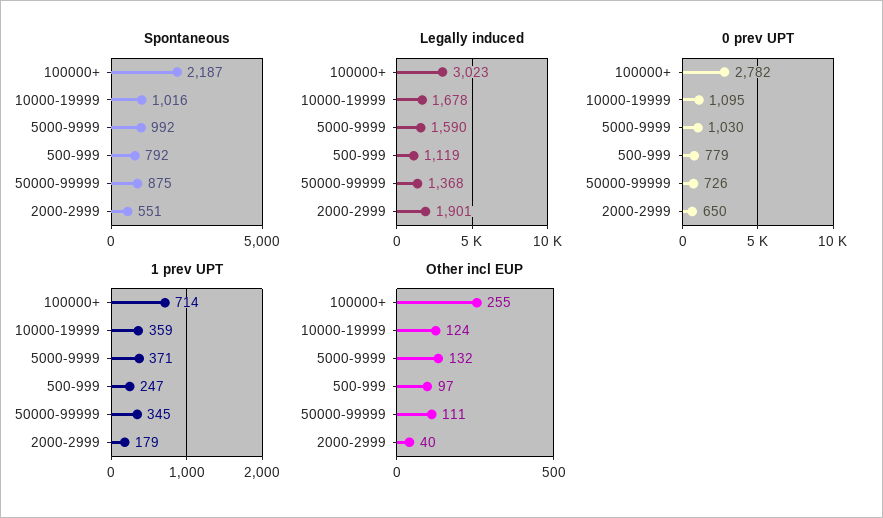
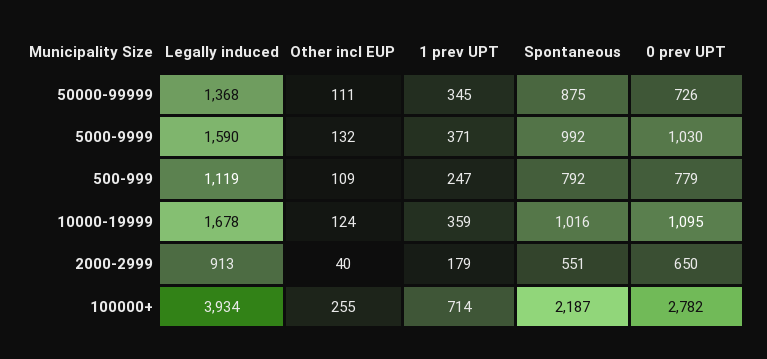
  {
    "Spontaneous": {
      "100000+": 2187,
      "10000-19999": 1016,
      "5000-9999": 992,
      "500-999": 792,
      "50000-99999": 875,
      "2000-2999": 551
    },
    "Legally induced": {
-     "100000+": 3023,
+     "100000+": 3934,
      "10000-19999": 1678,
      "5000-9999": 1590,
      "500-999": 1119,
      "50000-99999": 1368,
-     "2000-2999": 1901
+     "2000-2999": 913
    },
    "0 prev UPT": {
      "100000+": 2782,
      "10000-19999": 1095,
      "5000-9999": 1030,
      "500-999": 779,
      "50000-99999": 726,
      "2000-2999": 650
    },
    "1 prev UPT": {
      "100000+": 714,
      "10000-19999": 359,
      "5000-9999": 371,
      "500-999": 247,
      "50000-99999": 345,
      "2000-2999": 179
    },
    "Other incl EUP": {
      "100000+": 255,
      "10000-19999": 124,
      "5000-9999": 132,
-     "500-999": 97,
+     "500-999": 109,
      "50000-99999": 111,
      "2000-2999": 40
    }
  }

